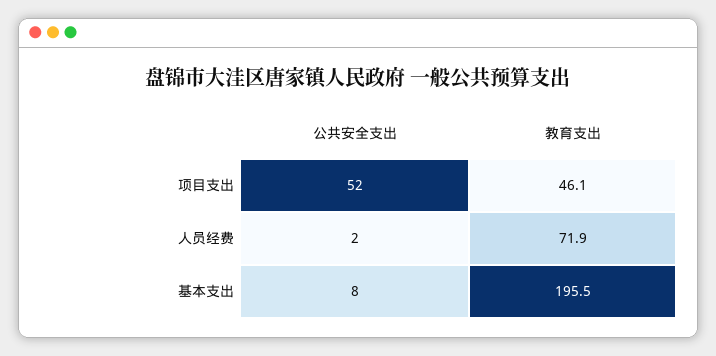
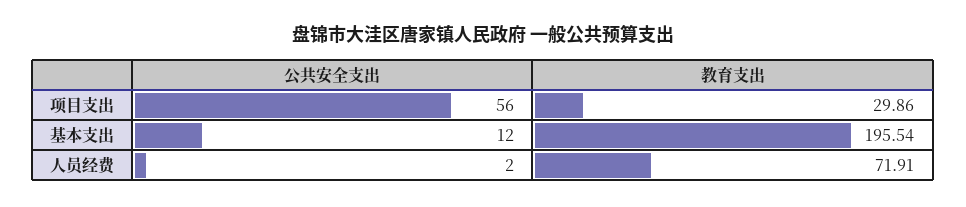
  {
    "公共安全支出": {
-     "项目支出": 52,
+     "项目支出": 56,
      "人员经费": 2,
-     "基本支出": 8
+     "基本支出": 12
    },
    "教育支出": {
-     "项目支出": 46.1,
+     "项目支出": 29.86,
      "人员经费": 71.91,
      "基本支出": 195.54
    }
  }

